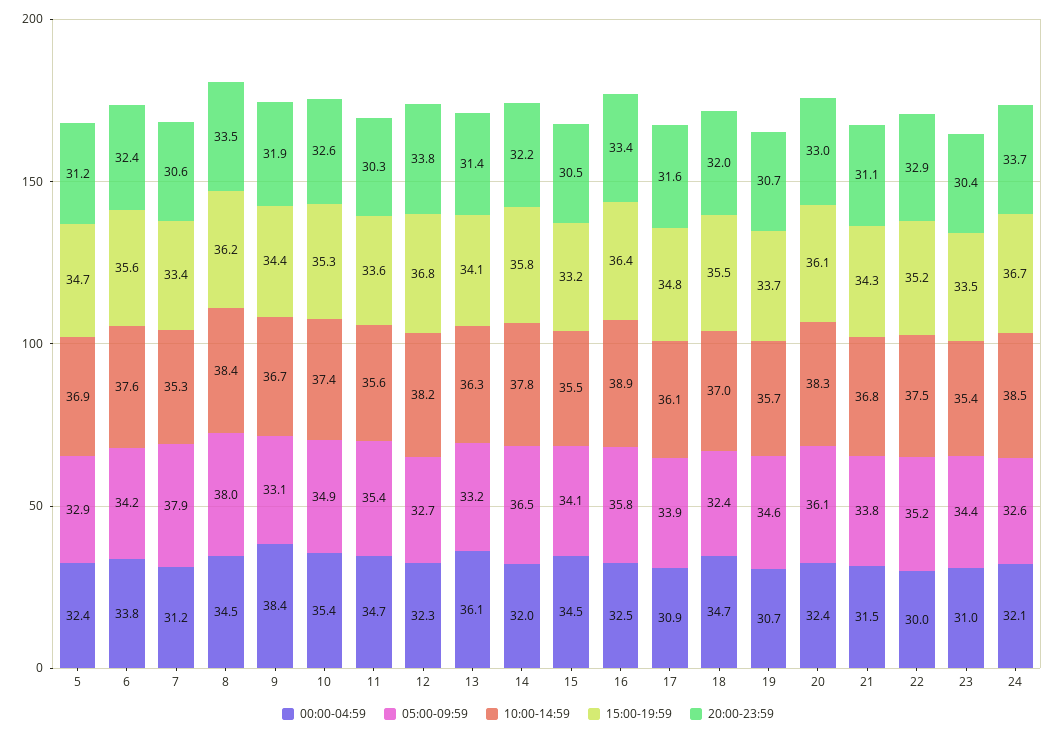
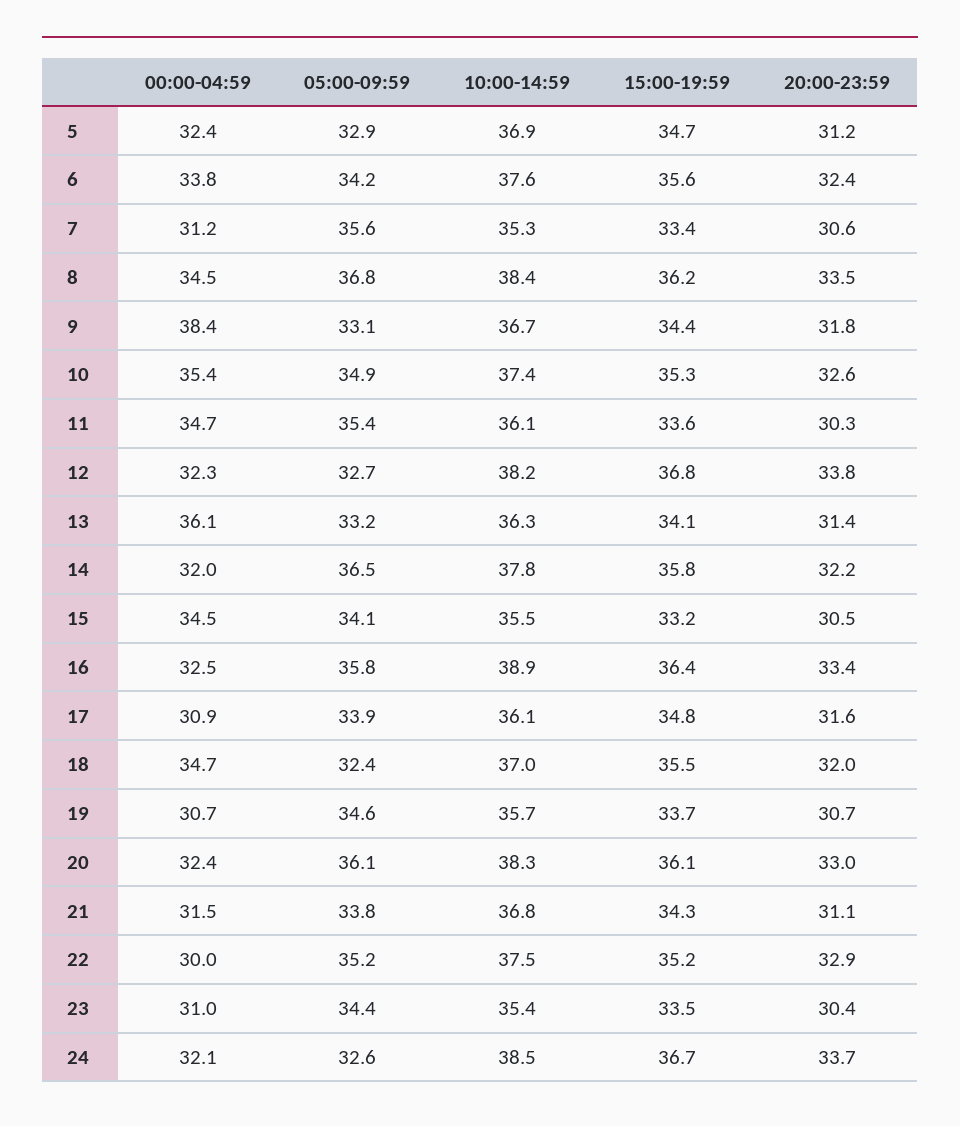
  {
    "00:00-04:59": {
      "5": 32.4,
      "6": 33.8,
      "7": 31.2,
      "8": 34.5,
      "9": 38.4,
      "10": 35.4,
      "11": 34.7,
      "12": 32.3,
      "13": 36.1,
      "14": 32,
      "15": 34.5,
      "16": 32.5,
      "17": 30.9,
      "18": 34.7,
      "19": 30.7,
      "20": 32.4,
      "21": 31.5,
      "22": 30,
      "23": 31,
      "24": 32.1
    },
    "05:00-09:59": {
      "5": 32.9,
      "6": 34.2,
-     "7": 37.9,
+     "7": 35.6,
-     "8": 38,
+     "8": 36.8,
      "9": 33.1,
      "10": 34.9,
      "11": 35.4,
      "12": 32.7,
      "13": 33.2,
      "14": 36.5,
      "15": 34.1,
      "16": 35.8,
      "17": 33.9,
      "18": 32.4,
      "19": 34.6,
      "20": 36.1,
      "21": 33.8,
      "22": 35.2,
      "23": 34.4,
      "24": 32.6
    },
    "10:00-14:59": {
      "5": 36.9,
      "6": 37.6,
      "7": 35.3,
      "8": 38.4,
      "9": 36.7,
      "10": 37.4,
-     "11": 35.6,
+     "11": 36.1,
      "12": 38.2,
      "13": 36.3,
      "14": 37.8,
      "15": 35.5,
      "16": 38.9,
      "17": 36.1,
      "18": 37,
      "19": 35.7,
      "20": 38.3,
      "21": 36.8,
      "22": 37.5,
      "23": 35.4,
      "24": 38.5
    },
    "15:00-19:59": {
      "5": 34.7,
      "6": 35.6,
      "7": 33.4,
      "8": 36.2,
      "9": 34.4,
      "10": 35.3,
      "11": 33.6,
      "12": 36.8,
      "13": 34.1,
      "14": 35.8,
      "15": 33.2,
      "16": 36.4,
      "17": 34.8,
      "18": 35.5,
      "19": 33.7,
      "20": 36.1,
      "21": 34.3,
      "22": 35.2,
      "23": 33.5,
      "24": 36.7
    },
    "20:00-23:59": {
      "5": 31.2,
      "6": 32.4,
      "7": 30.6,
      "8": 33.5,
-     "9": 31.9,
+     "9": 31.8,
      "10": 32.6,
      "11": 30.3,
      "12": 33.8,
      "13": 31.4,
      "14": 32.2,
      "15": 30.5,
      "16": 33.4,
      "17": 31.6,
      "18": 32,
      "19": 30.7,
      "20": 33,
      "21": 31.1,
      "22": 32.9,
      "23": 30.4,
      "24": 33.7
    }
  }

